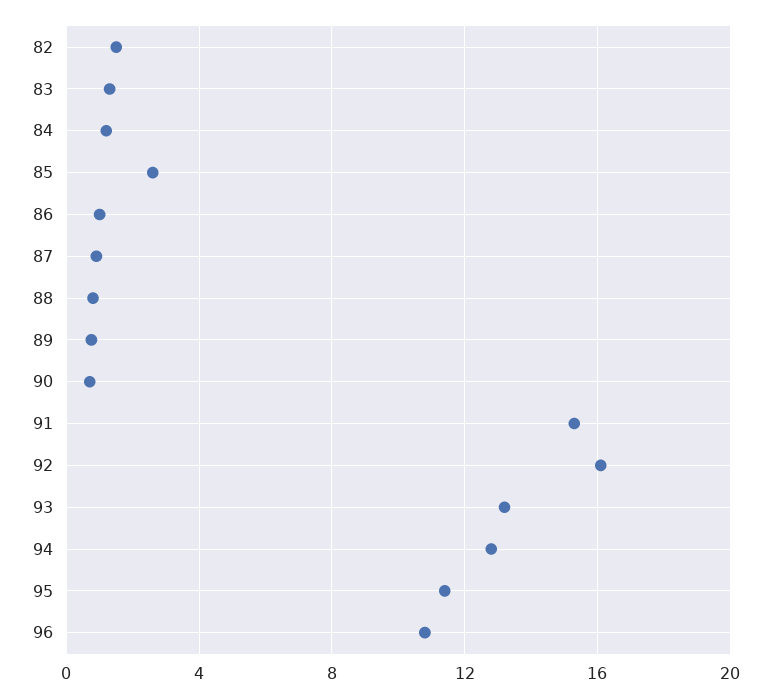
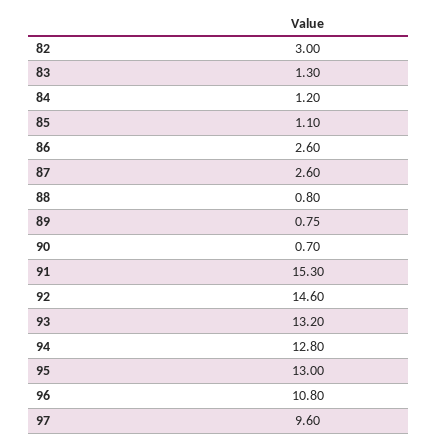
  {
-   "82": 1.5,
+   "82": 3,
    "83": 1.3,
    "84": 1.2,
-   "85": 2.5,
+   "85": 1.1,
-   "86": 1,
+   "86": 2.6,
-   "87": 1,
+   "87": 2.6,
    "88": 0.8,
    "89": 0.75,
    "90": 0.7,
    "91": 15.3,
-   "92": 16,
+   "92": 14.6,
    "93": 13.2,
    "94": 12.8,
-   "95": 11.5,
+   "95": 13,
-   "96": 10.8
+   "96": 10.8,
+   "97": 9.6
  }

